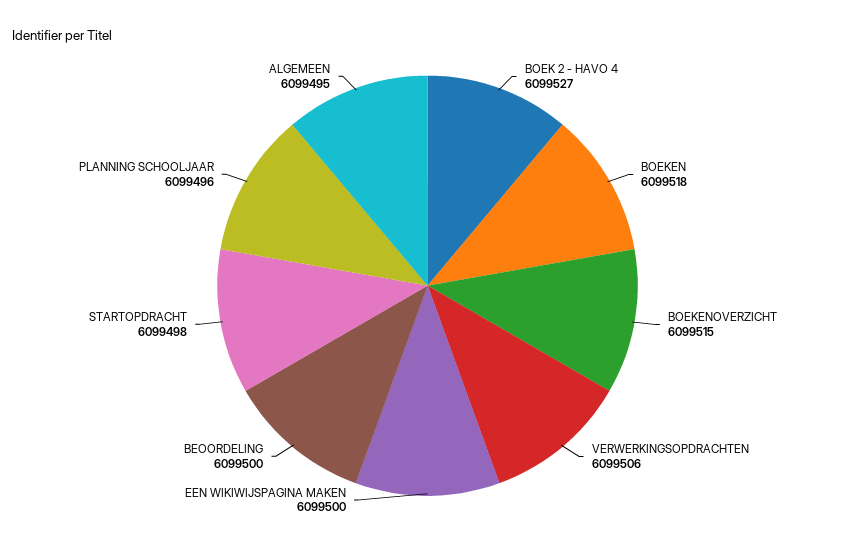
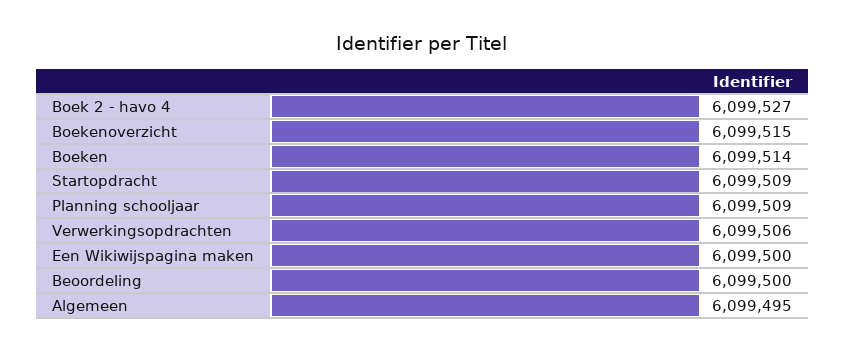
  {
    "BOEK 2 - HAVO 4": 6099527,
-   "BOEKEN": 6099518,
+   "BOEKEN": 6099514,
    "BOEKENOVERZICHT": 6099515,
    "VERWERKINGSOPDRACHTEN": 6099506,
    "EEN WIKIWIJSPAGINA MAKEN": 6099500,
    "BEOORDELING": 6099500,
-   "STARTOPDRACHT": 6099498,
+   "STARTOPDRACHT": 6099509,
-   "PLANNING SCHOOLJAAR": 6099496,
+   "PLANNING SCHOOLJAAR": 6099509,
    "ALGEMEEN": 6099495
  }

